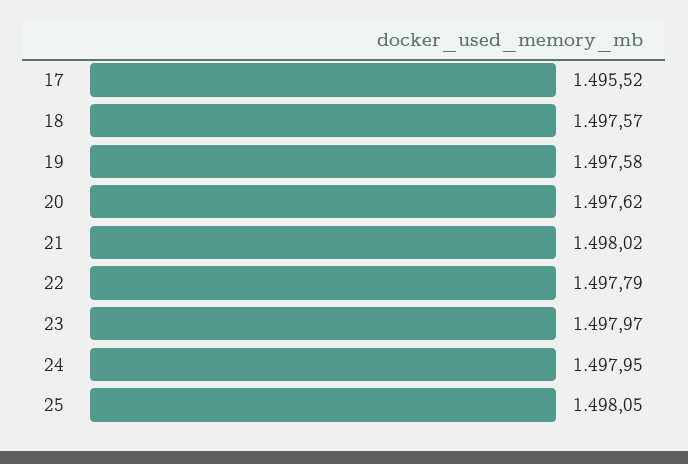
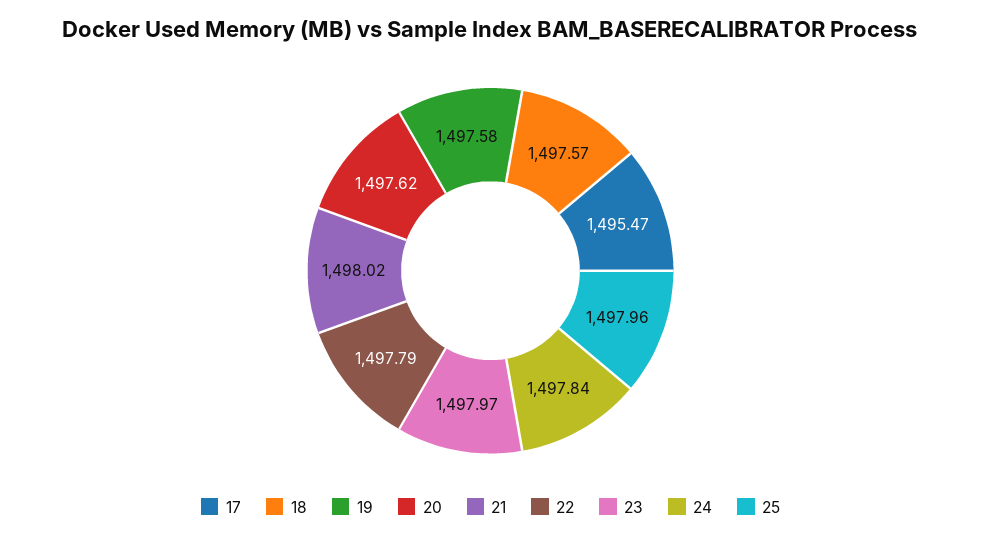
  {
-   "17": 1495.52,
+   "17": 1495.47,
    "18": 1497.57,
    "19": 1497.58,
    "20": 1497.62,
    "21": 1498.02,
    "22": 1497.79,
    "23": 1497.97,
-   "24": 1497.95,
+   "24": 1497.84,
-   "25": 1498.05
+   "25": 1497.96
  }

